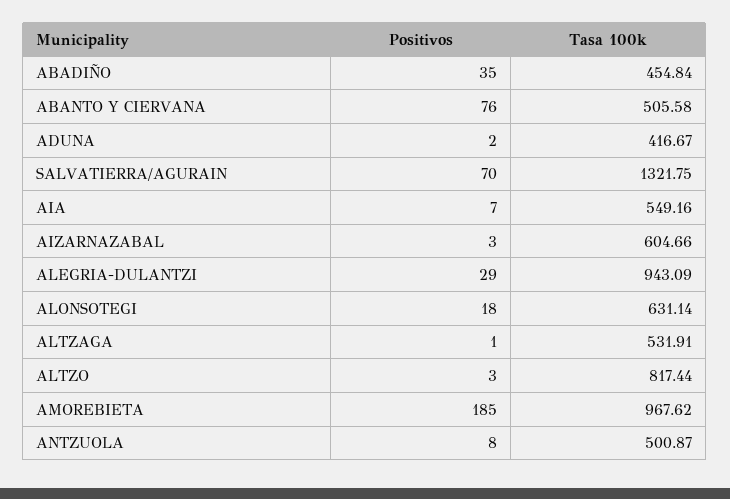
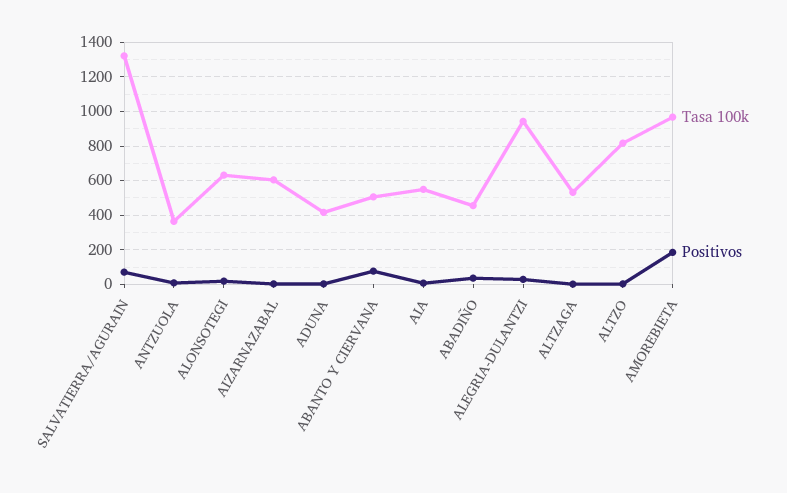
  {
    "Positivos": {
      "ABADIÑO": 35,
      "ABANTO Y CIERVANA": 76,
      "ADUNA": 2,
      "SALVATIERRA/AGURAIN": 70,
      "AIA": 7,
      "AIZARNAZABAL": 3,
      "ALEGRIA-DULANTZI": 29,
      "ALONSOTEGI": 18,
      "ALTZAGA": 1,
      "ALTZO": 3,
      "AMOREBIETA": 185,
      "ANTZUOLA": 8
    },
    "Tasa 100k": {
      "ABADIÑO": 454.84,
      "ABANTO Y CIERVANA": 505.58,
      "ADUNA": 416.67,
      "SALVATIERRA/AGURAIN": 1321.75,
      "AIA": 549.16,
      "AIZARNAZABAL": 604.66,
      "ALEGRIA-DULANTZI": 943.09,
      "ALONSOTEGI": 631.14,
      "ALTZAGA": 531.91,
      "ALTZO": 817.44,
      "AMOREBIETA": 967.62,
-     "ANTZUOLA": 500.87
+     "ANTZUOLA": 350
    }
  }

